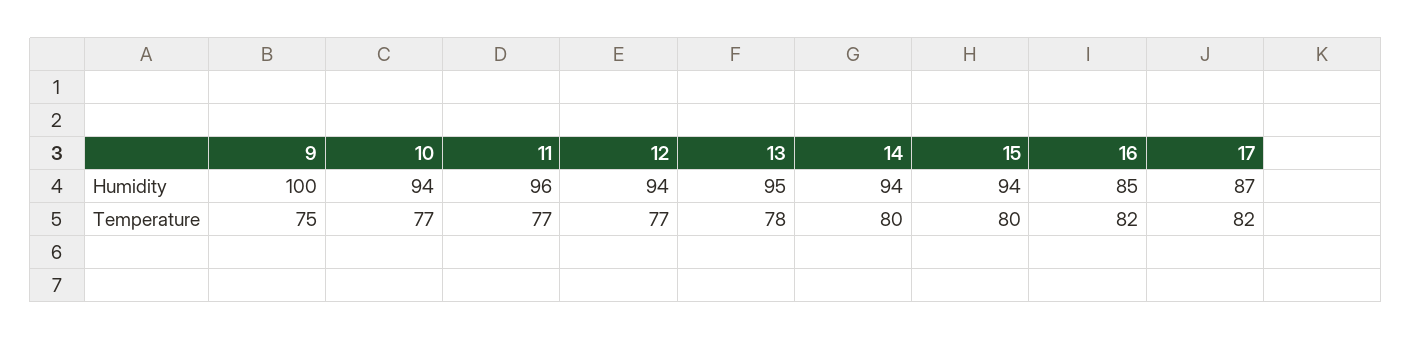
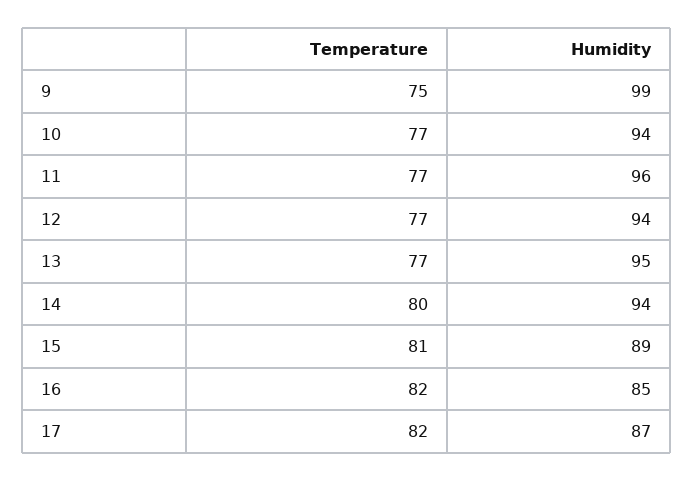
  {
    "9": {
-     "Humidity": 100,
+     "Humidity": 99,
      "Temperature": 75
    },
    "10": {
      "Humidity": 94,
      "Temperature": 77
    },
    "11": {
      "Humidity": 96,
      "Temperature": 77
    },
    "12": {
      "Humidity": 94,
      "Temperature": 77
    },
    "13": {
      "Humidity": 95,
-     "Temperature": 78
+     "Temperature": 77
    },
    "14": {
      "Humidity": 94,
      "Temperature": 80
    },
    "15": {
-     "Humidity": 94,
+     "Humidity": 89,
-     "Temperature": 80
+     "Temperature": 81
    },
    "16": {
      "Humidity": 85,
      "Temperature": 82
    },
    "17": {
      "Humidity": 87,
      "Temperature": 82
    }
  }

